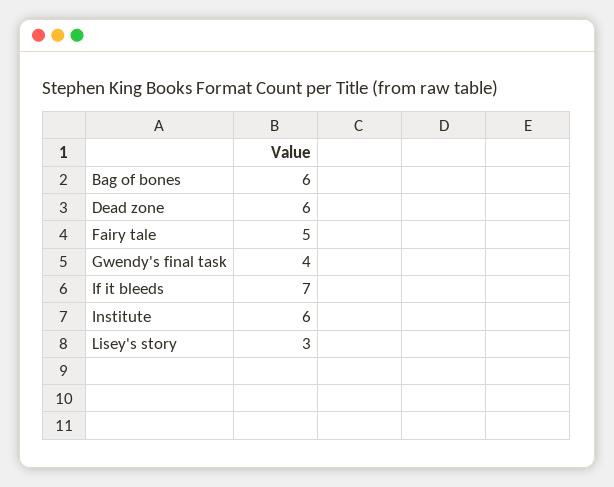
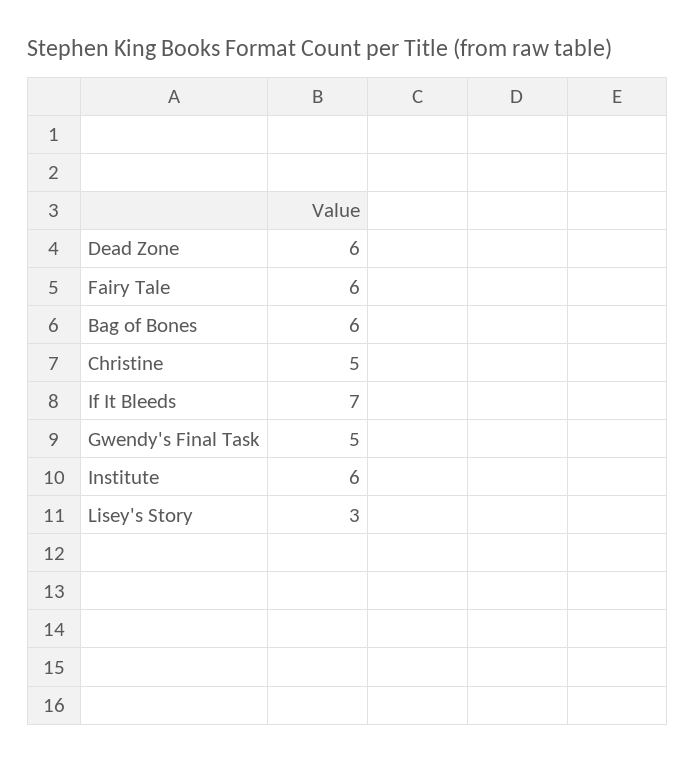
  {
    "Bag of bones": 6,
    "Dead zone": 6,
-   "Fairy tale": 5,
+   "Fairy tale": 6,
-   "Gwendy's final task": 4,
+   "Gwendy's final task": 5,
    "If it bleeds": 7,
    "Institute": 6,
-   "Lisey's story": 3
+   "Lisey's story": 3,
+   "Christine": 5
  }

